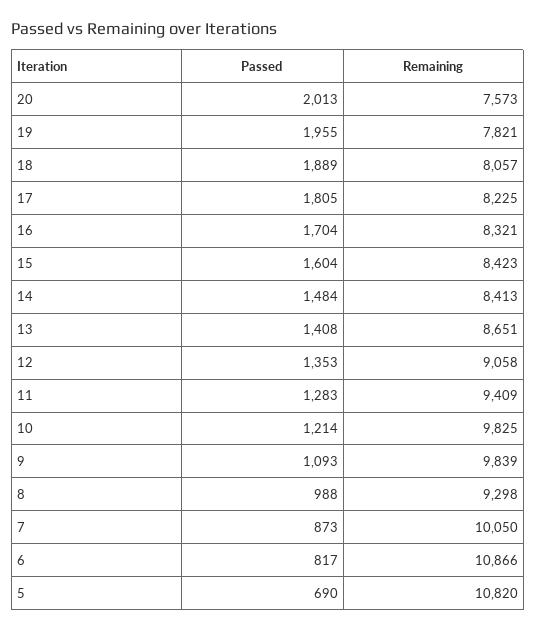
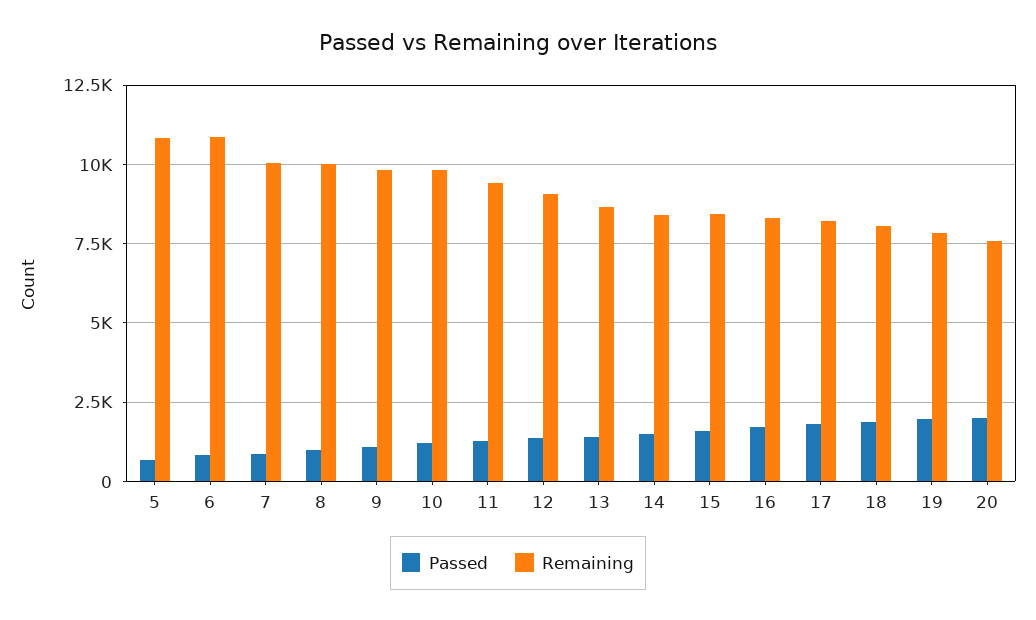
  {
    "Passed": {
      "20": 2013,
      "19": 1955,
      "18": 1889,
      "17": 1805,
      "16": 1704,
      "15": 1604,
      "14": 1484,
      "13": 1408,
      "12": 1353,
      "11": 1283,
      "10": 1214,
      "9": 1093,
      "8": 988,
      "7": 873,
      "6": 817,
      "5": 690
    },
    "Remaining": {
      "20": 7573,
      "19": 7821,
      "18": 8057,
      "17": 8225,
      "16": 8321,
      "15": 8423,
      "14": 8413,
      "13": 8651,
      "12": 9058,
      "11": 9409,
      "10": 9825,
      "9": 9839,
-     "8": 9298,
+     "8": 10000,
      "7": 10050,
      "6": 10866,
      "5": 10820
    }
  }

